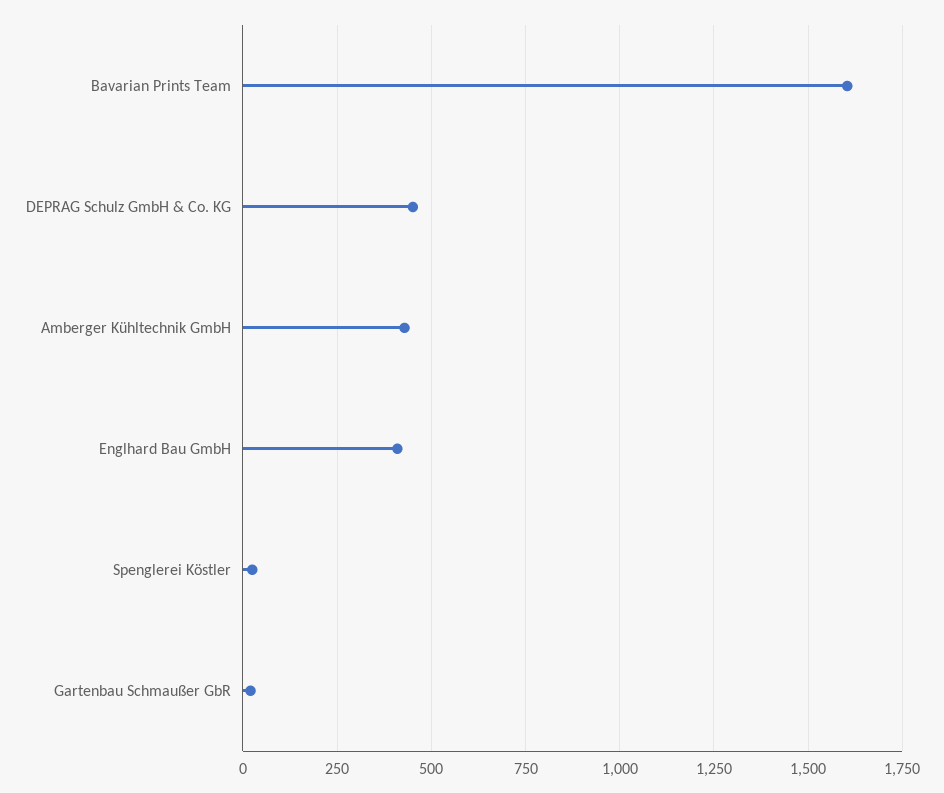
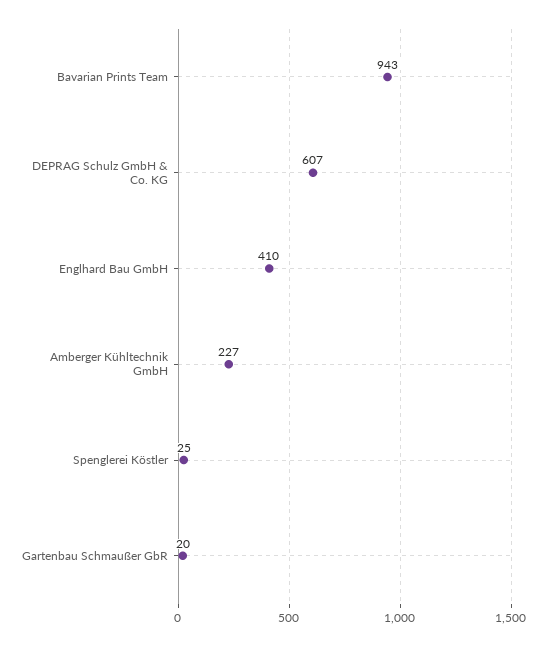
  {
-   "Bavarian Prints Team": 1600,
+   "Bavarian Prints Team": 943,
-   "DEPRAG Schulz GmbH & Co. KG": 450,
+   "DEPRAG Schulz GmbH & Co. KG": 607,
-   "Amberger Kühltechnik GmbH": 425,
+   "Amberger Kühltechnik GmbH": 227,
    "Englhard Bau GmbH": 410,
    "Spenglerei Köstler": 25,
    "Gartenbau Schmaußer GbR": 20
  }

